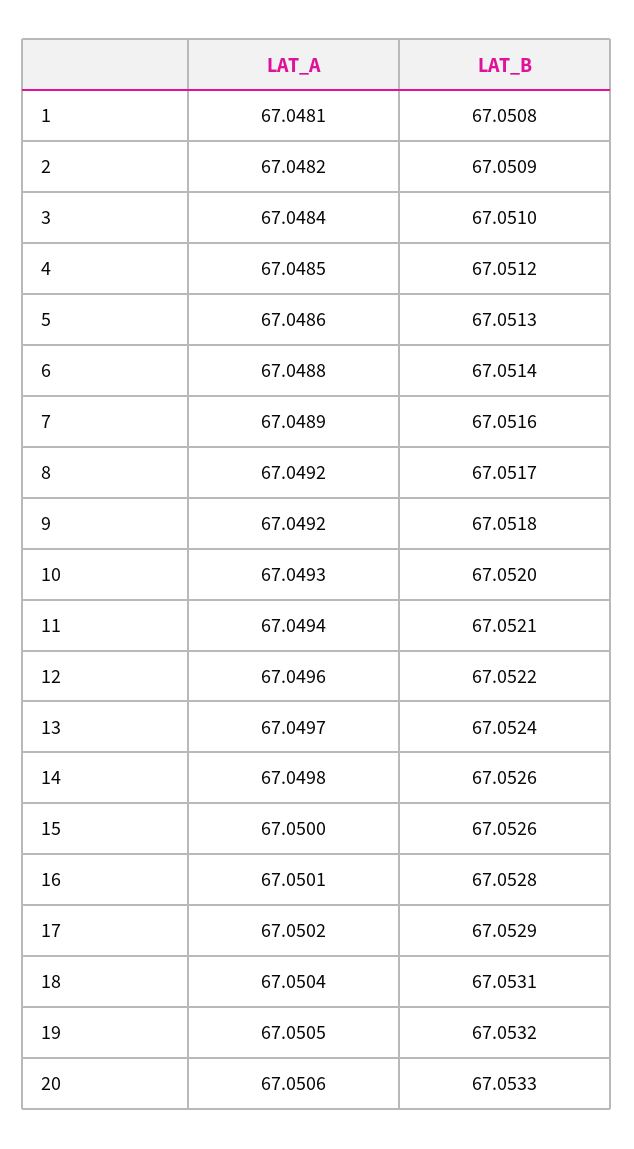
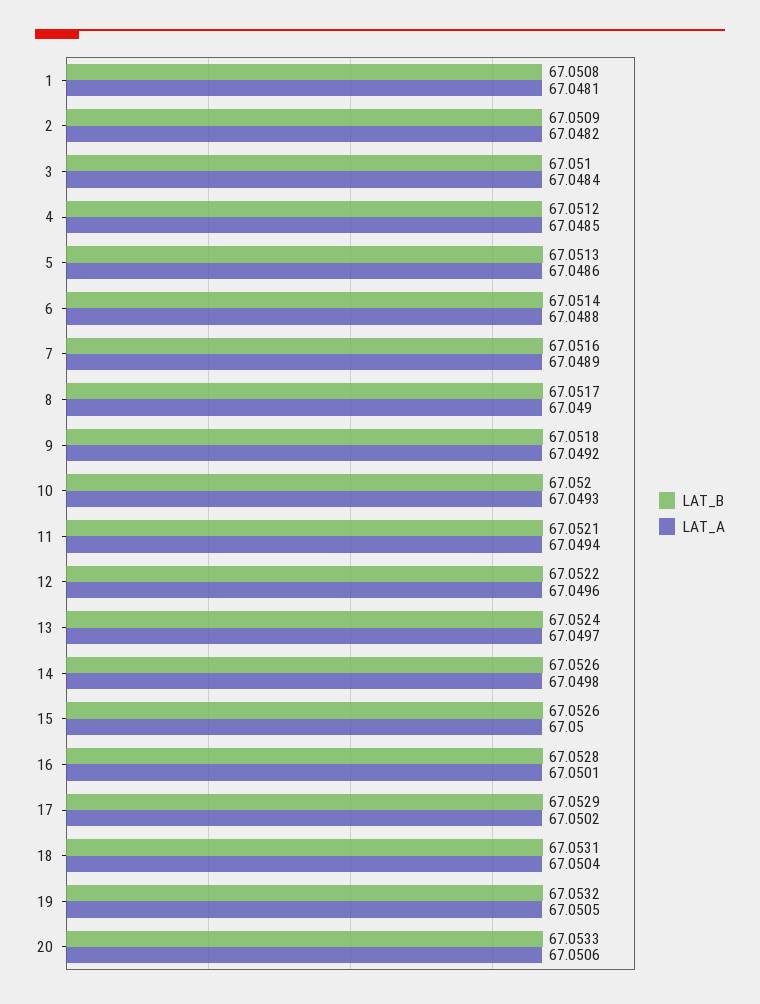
  {
    "LAT_A": {
      "1": 67.0481,
      "2": 67.0482,
      "3": 67.0484,
      "4": 67.0485,
      "5": 67.0486,
      "6": 67.0488,
      "7": 67.0489,
-     "8": 67.0492,
+     "8": 67.049,
      "9": 67.0492,
      "10": 67.0493,
      "11": 67.0494,
      "12": 67.0496,
      "13": 67.0497,
      "14": 67.0498,
      "15": 67.05,
      "16": 67.0501,
      "17": 67.0502,
      "18": 67.0504,
      "19": 67.0505,
      "20": 67.0506
    },
    "LAT_B": {
      "1": 67.0508,
      "2": 67.0509,
      "3": 67.051,
      "4": 67.0512,
      "5": 67.0513,
      "6": 67.0514,
      "7": 67.0516,
      "8": 67.0517,
      "9": 67.0518,
      "10": 67.052,
      "11": 67.0521,
      "12": 67.0522,
      "13": 67.0524,
      "14": 67.0526,
      "15": 67.0526,
      "16": 67.0528,
      "17": 67.0529,
      "18": 67.0531,
      "19": 67.0532,
      "20": 67.0533
    }
  }

